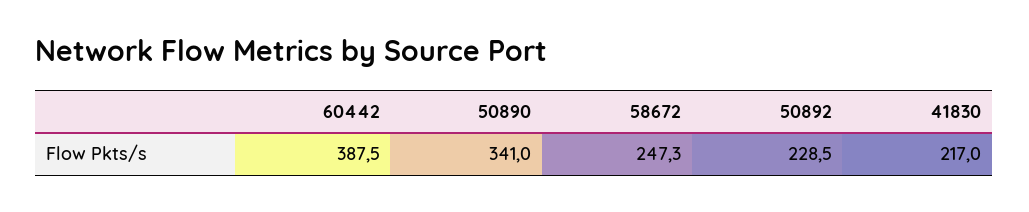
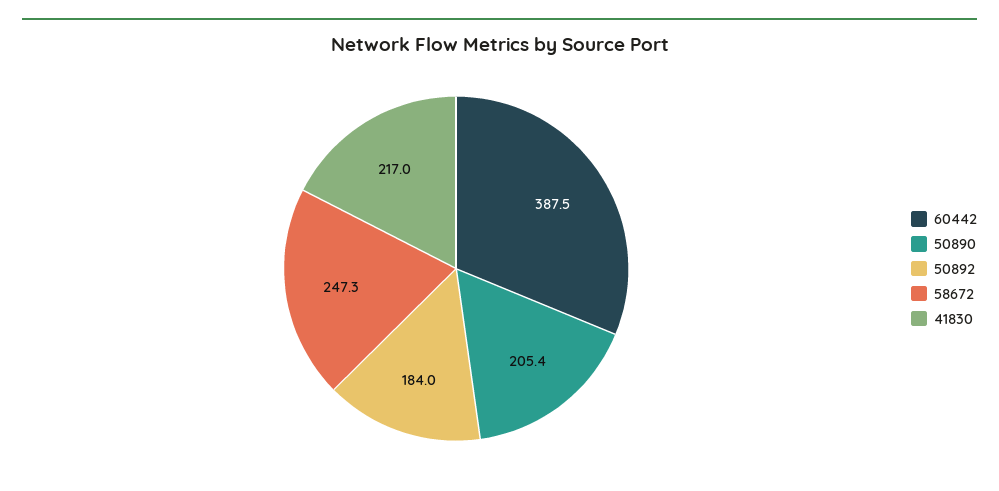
  {
    "60442": 387.5,
-   "50890": 341,
+   "50890": 205.4,
    "58672": 247.3,
-   "50892": 228.5,
+   "50892": 184,
    "41830": 217
  }

